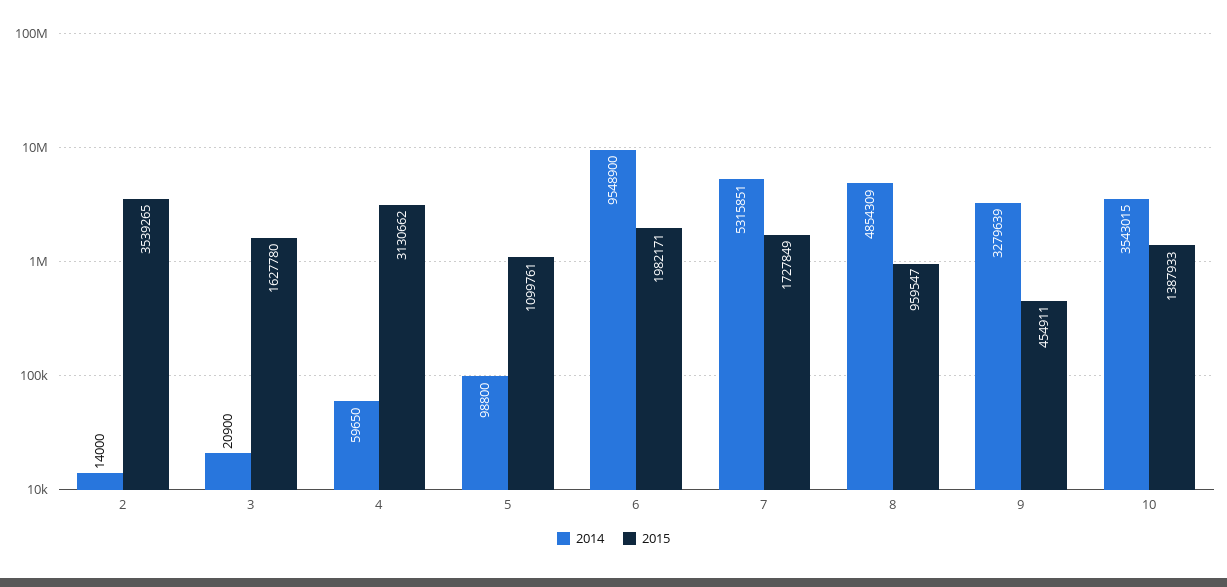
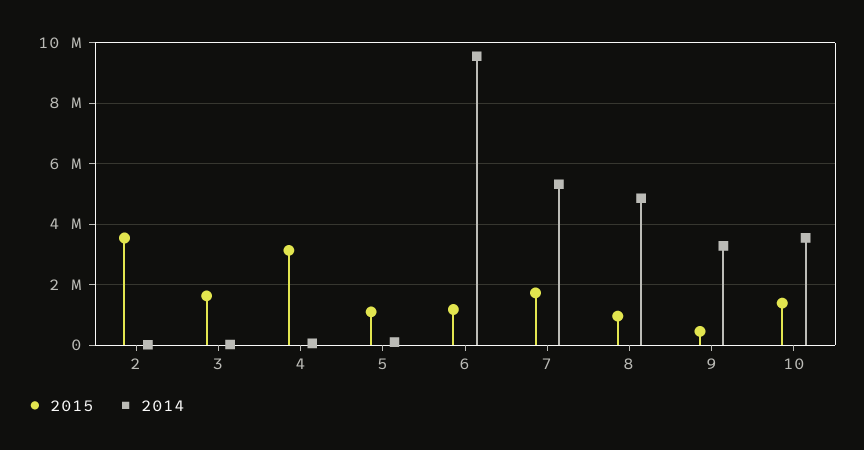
  {
    "2014": {
      "2": 14000,
      "3": 20900,
      "4": 59650,
      "5": 98800,
      "6": 9548900,
      "7": 5315851,
      "8": 4854309,
      "9": 3279639,
      "10": 3543015
    },
    "2015": {
      "2": 3539265,
      "3": 1627780,
      "4": 3130662,
      "5": 1099761,
-     "6": 1982171,
+     "6": 1200000,
      "7": 1727849,
      "8": 959547,
      "9": 454911,
      "10": 1387933
    }
  }

